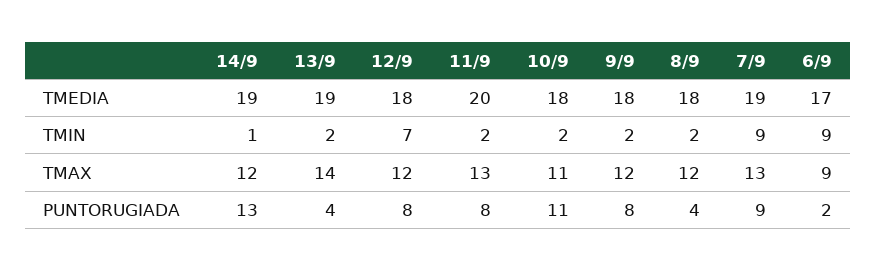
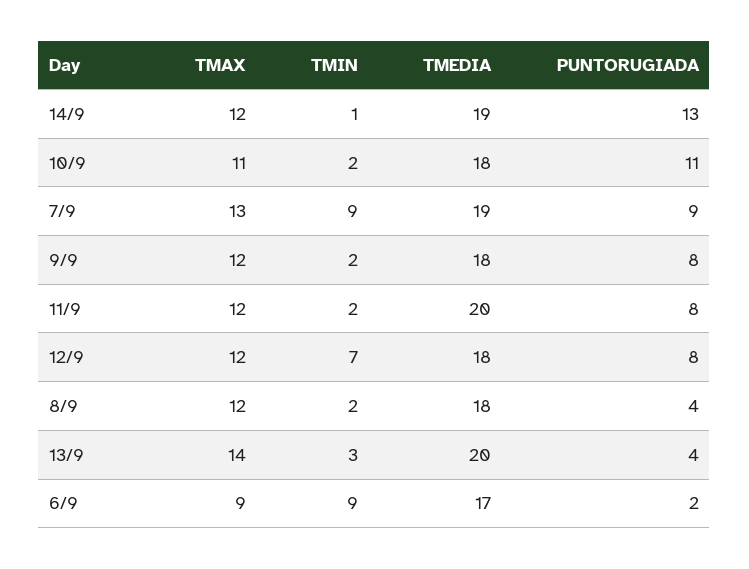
  {
    "14/9": {
      "TMEDIA": 19,
      "TMIN": 1,
      "TMAX": 12,
      "PUNTORUGIADA": 13
    },
    "13/9": {
-     "TMEDIA": 19,
+     "TMEDIA": 20,
-     "TMIN": 2,
+     "TMIN": 3,
      "TMAX": 14,
      "PUNTORUGIADA": 4
    },
    "12/9": {
      "TMEDIA": 18,
      "TMIN": 7,
      "TMAX": 12,
      "PUNTORUGIADA": 8
    },
    "11/9": {
      "TMEDIA": 20,
      "TMIN": 2,
-     "TMAX": 13,
+     "TMAX": 12,
      "PUNTORUGIADA": 8
    },
    "10/9": {
      "TMEDIA": 18,
      "TMIN": 2,
      "TMAX": 11,
      "PUNTORUGIADA": 11
    },
    "9/9": {
      "TMEDIA": 18,
      "TMIN": 2,
      "TMAX": 12,
      "PUNTORUGIADA": 8
    },
    "8/9": {
      "TMEDIA": 18,
      "TMIN": 2,
      "TMAX": 12,
      "PUNTORUGIADA": 4
    },
    "7/9": {
      "TMEDIA": 19,
      "TMIN": 9,
      "TMAX": 13,
      "PUNTORUGIADA": 9
    },
    "6/9": {
      "TMEDIA": 17,
      "TMIN": 9,
      "TMAX": 9,
      "PUNTORUGIADA": 2
    }
  }

